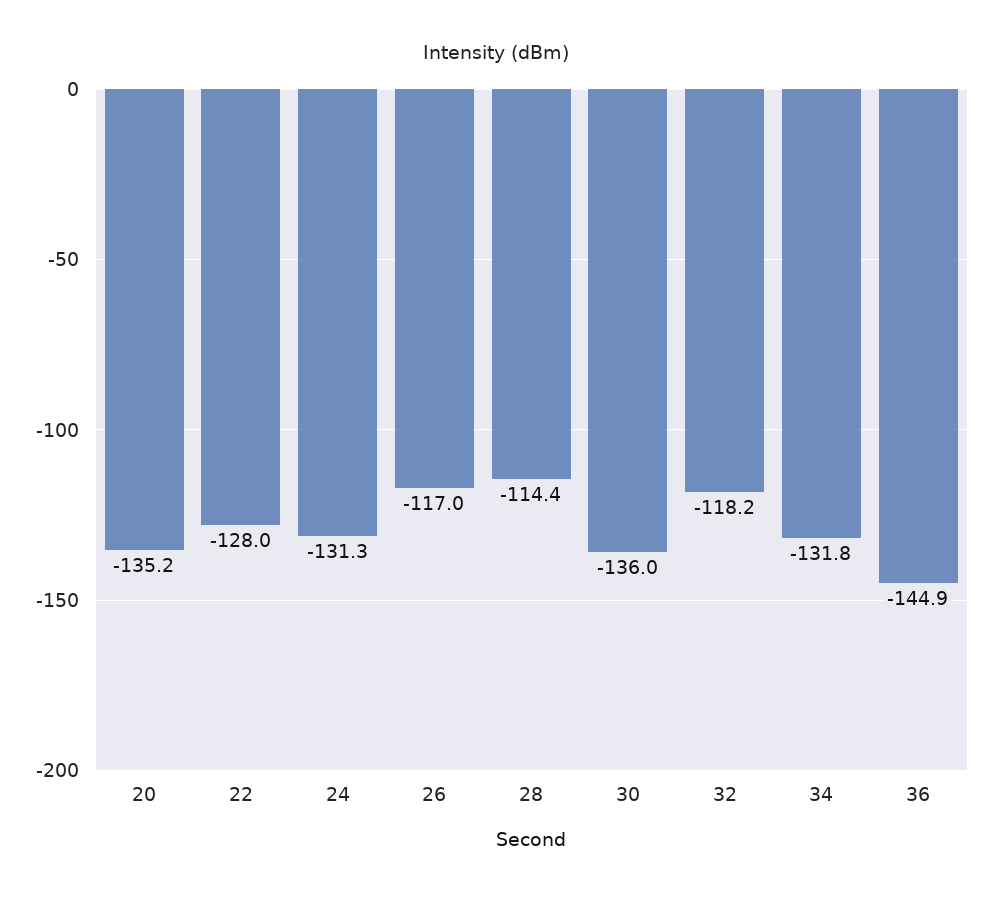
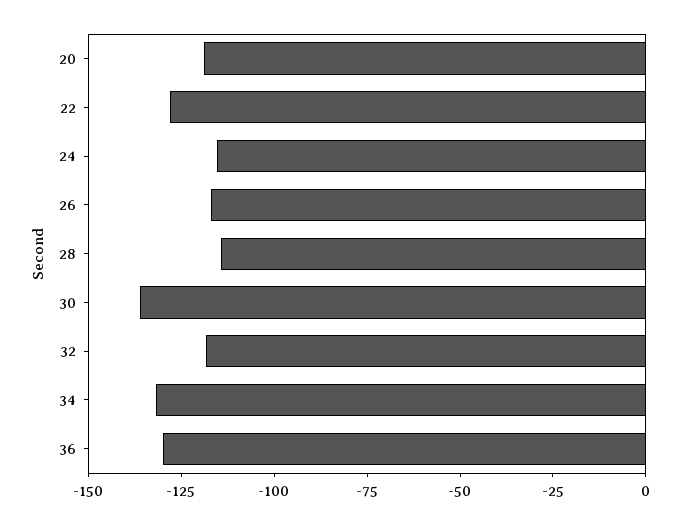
  {
-   "20": -135.2,
+   "20": -120,
    "22": -128,
-   "24": -131.3,
+   "24": -115,
    "26": -117,
    "28": -114.4,
    "30": -136,
    "32": -118.2,
    "34": -131.8,
-   "36": -144.9
+   "36": -130
  }

